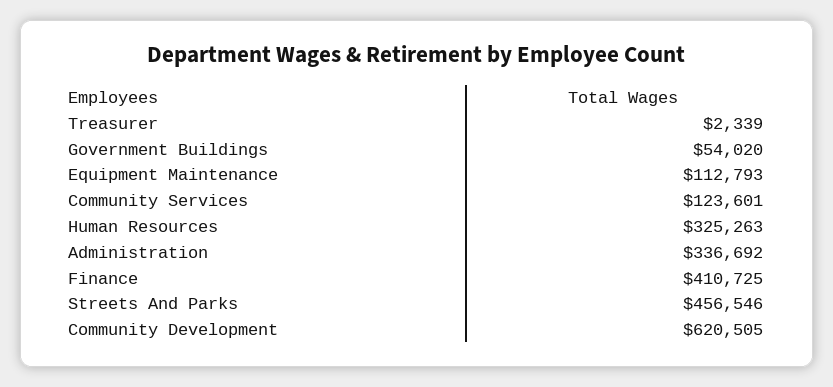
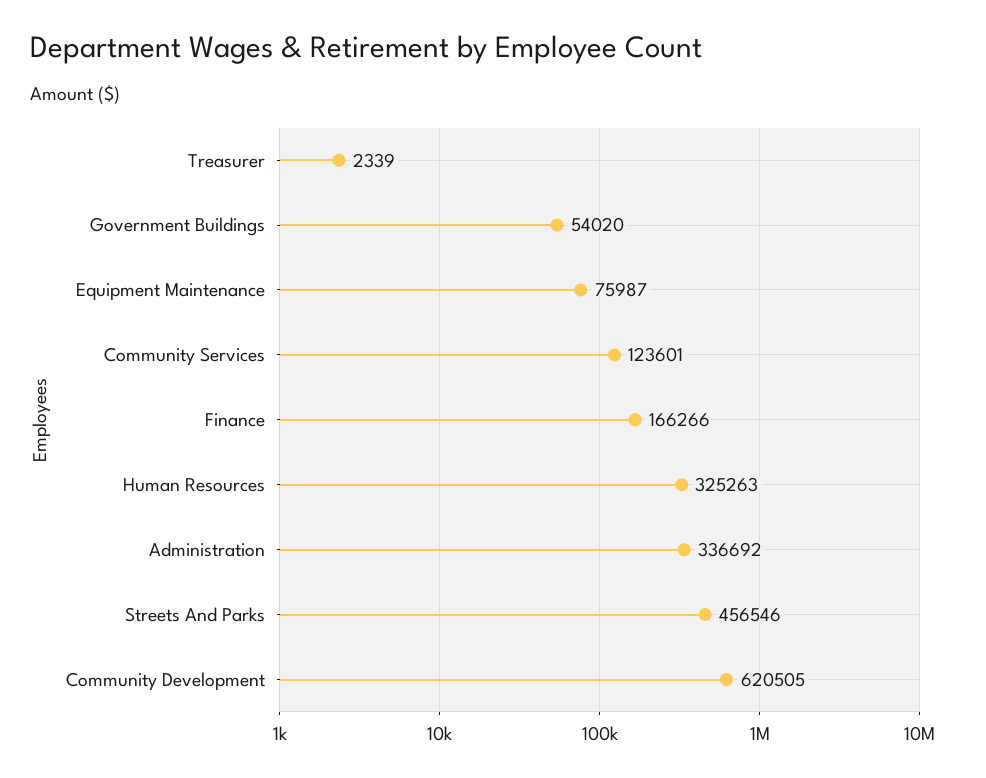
  {
    "Treasurer": 2339,
    "Government Buildings": 54020,
-   "Equipment Maintenance": 112793,
+   "Equipment Maintenance": 75987,
    "Community Services": 123601,
    "Human Resources": 325263,
    "Administration": 336692,
-   "Finance": 410725,
+   "Finance": 166266,
    "Streets And Parks": 456546,
    "Community Development": 620505
  }

